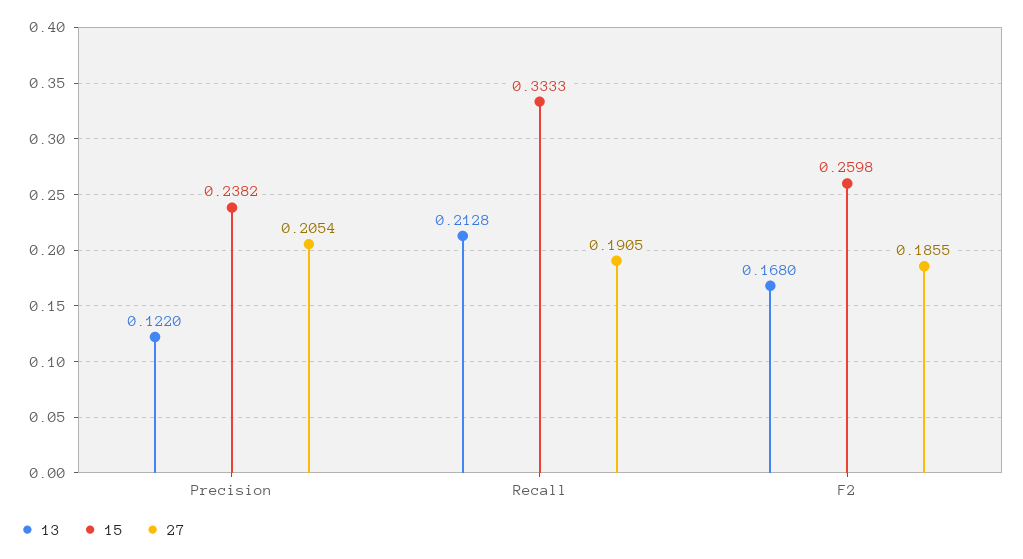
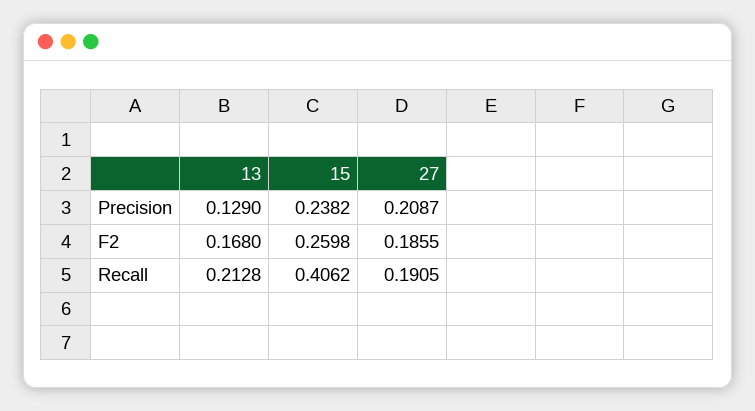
  {
    "13": {
-     "Precision": 0.122,
+     "Precision": 0.129,
      "Recall": 0.2128,
      "F2": 0.168
    },
    "15": {
      "Precision": 0.2382,
-     "Recall": 0.3333,
+     "Recall": 0.4062,
      "F2": 0.2598
    },
    "27": {
-     "Precision": 0.2054,
+     "Precision": 0.2087,
      "Recall": 0.1905,
      "F2": 0.1855
    }
  }

